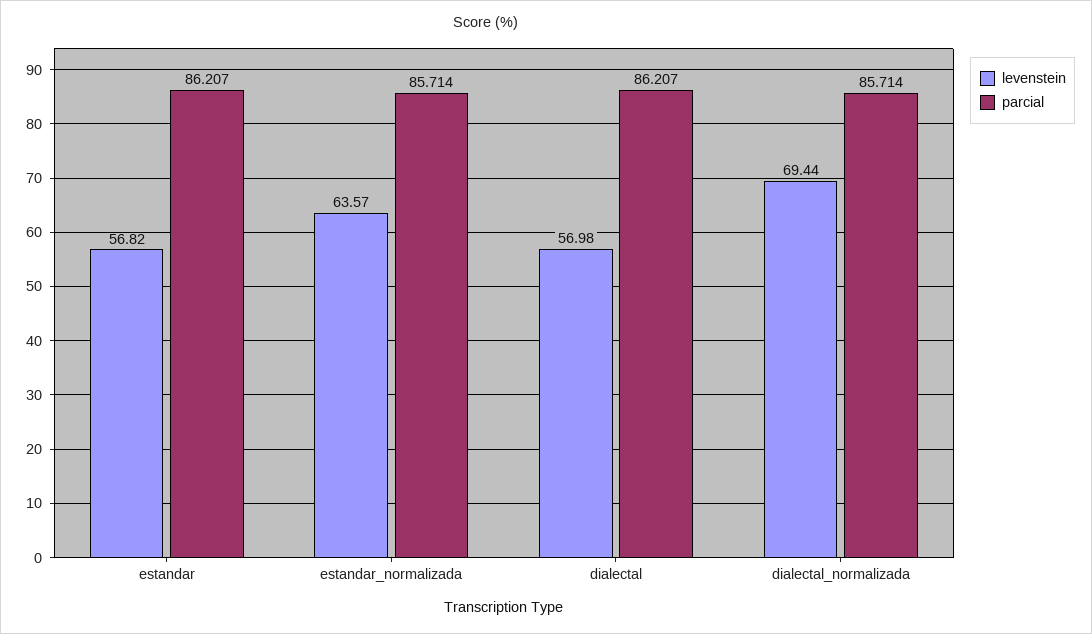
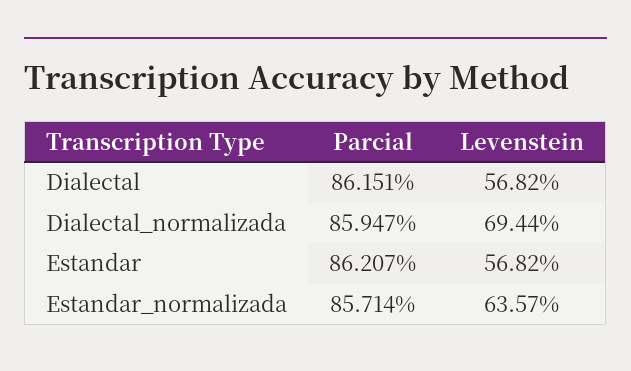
  {
    "levenstein": {
      "estandar": 56.82,
      "estandar_normalizada": 63.57,
-     "dialectal": 56.98,
+     "dialectal": 56.82,
      "dialectal_normalizada": 69.44
    },
    "parcial": {
      "estandar": 86.207,
      "estandar_normalizada": 85.714,
-     "dialectal": 86.207,
+     "dialectal": 86.151,
-     "dialectal_normalizada": 85.714
+     "dialectal_normalizada": 85.947
    }
  }

